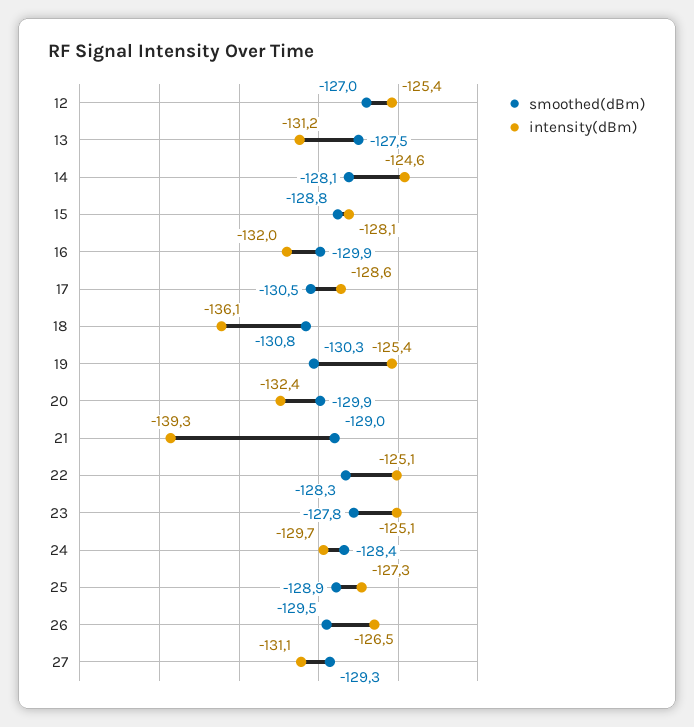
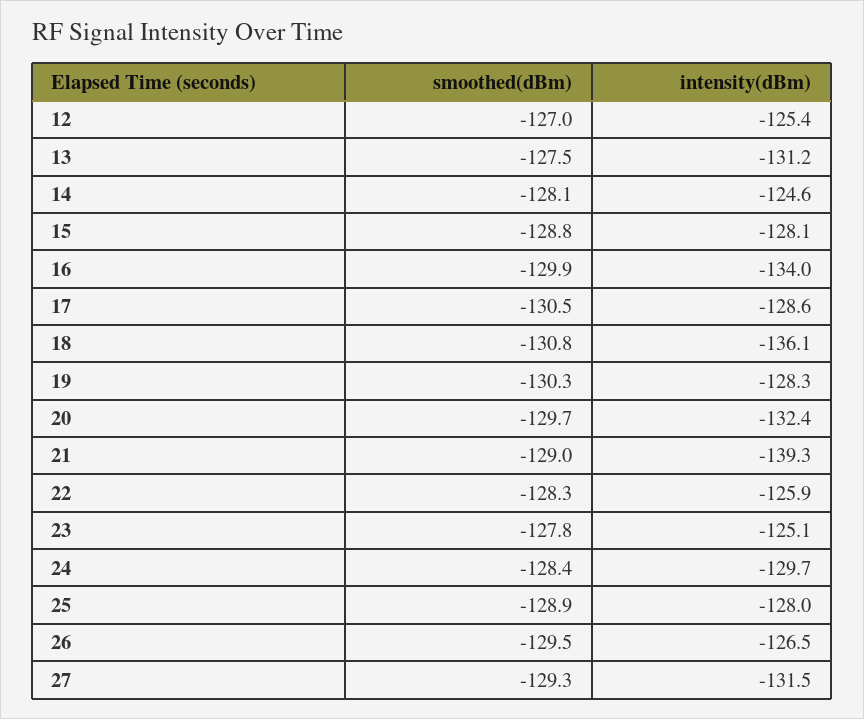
  {
    "smoothed(dBm)": {
      "12": -127,
      "13": -127.5,
      "14": -128.1,
      "15": -128.8,
      "16": -129.9,
      "17": -130.5,
      "18": -130.8,
      "19": -130.3,
-     "20": -129.9,
+     "20": -129.7,
      "21": -129,
      "22": -128.3,
      "23": -127.8,
      "24": -128.4,
      "25": -128.9,
      "26": -129.5,
      "27": -129.3
    },
    "intensity(dBm)": {
      "12": -125.4,
      "13": -131.2,
      "14": -124.6,
      "15": -128.1,
-     "16": -132,
+     "16": -134,
      "17": -128.6,
      "18": -136.1,
-     "19": -125.4,
+     "19": -128.3,
      "20": -132.4,
      "21": -139.3,
-     "22": -125.1,
+     "22": -125.9,
      "23": -125.1,
      "24": -129.7,
-     "25": -127.3,
+     "25": -128,
      "26": -126.5,
-     "27": -131.1
+     "27": -131.5
    }
  }

